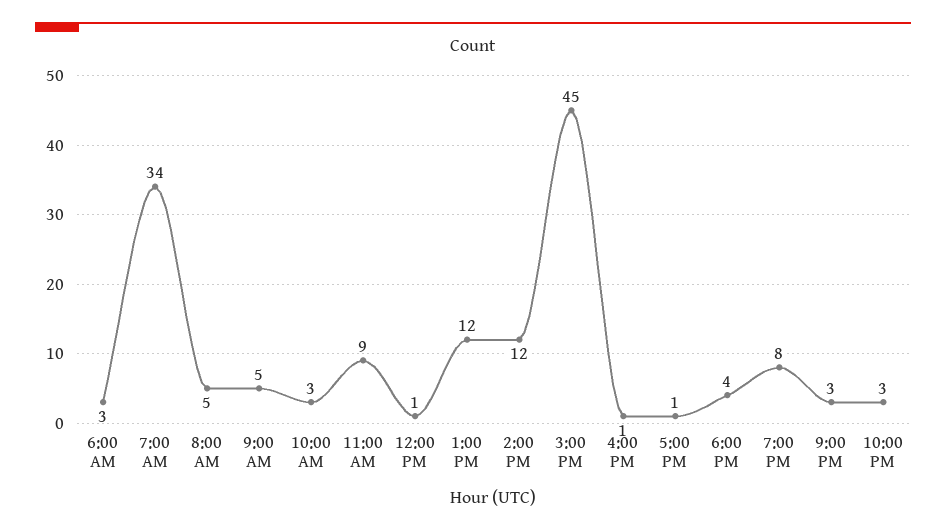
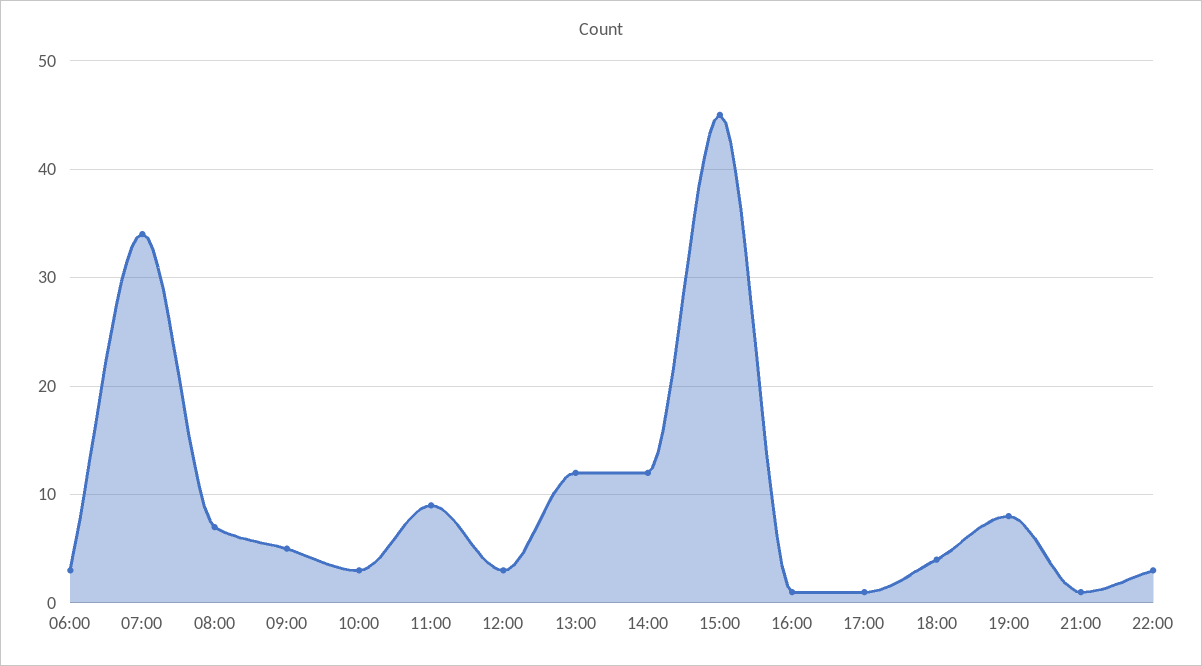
  {
    "6:00 AM": 3,
    "7:00 AM": 34,
-   "8:00 AM": 5,
+   "8:00 AM": 7,
    "9:00 AM": 5,
    "10:00 AM": 3,
    "11:00 AM": 9,
-   "12:00 PM": 1,
+   "12:00 PM": 3,
    "1:00 PM": 12,
    "2:00 PM": 12,
    "3:00 PM": 45,
    "4:00 PM": 1,
    "5:00 PM": 1,
    "6:00 PM": 4,
    "7:00 PM": 8,
-   "9:00 PM": 3,
+   "9:00 PM": 1,
    "10:00 PM": 3
  }

